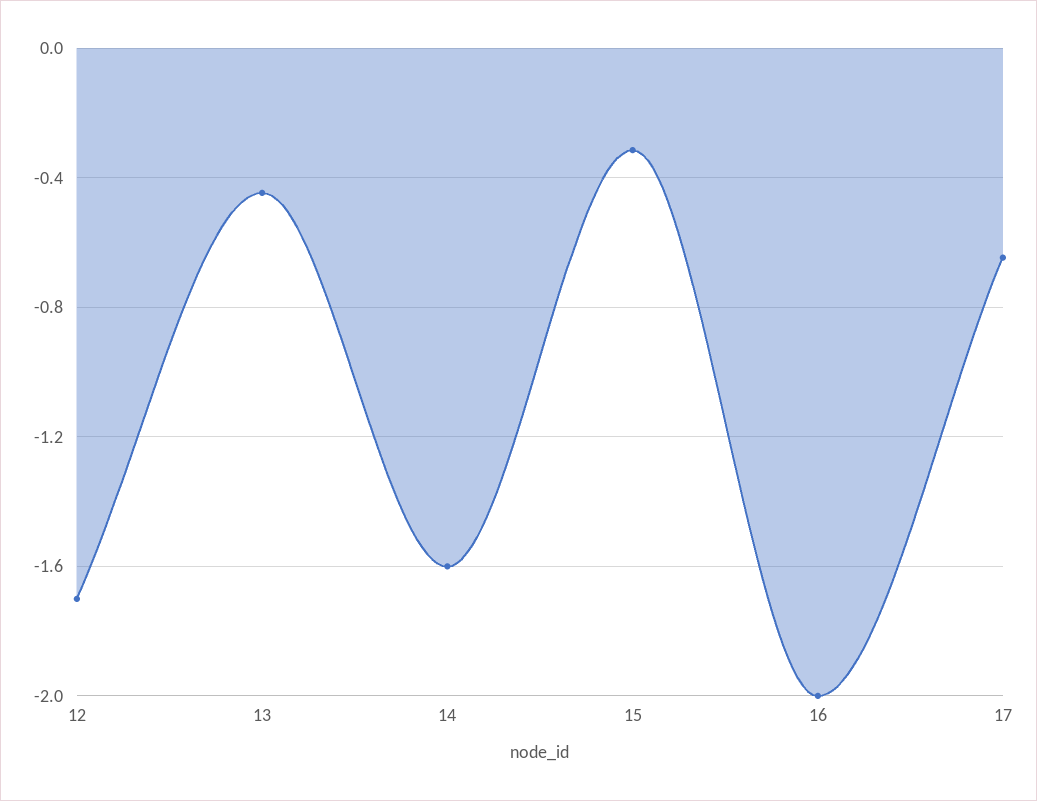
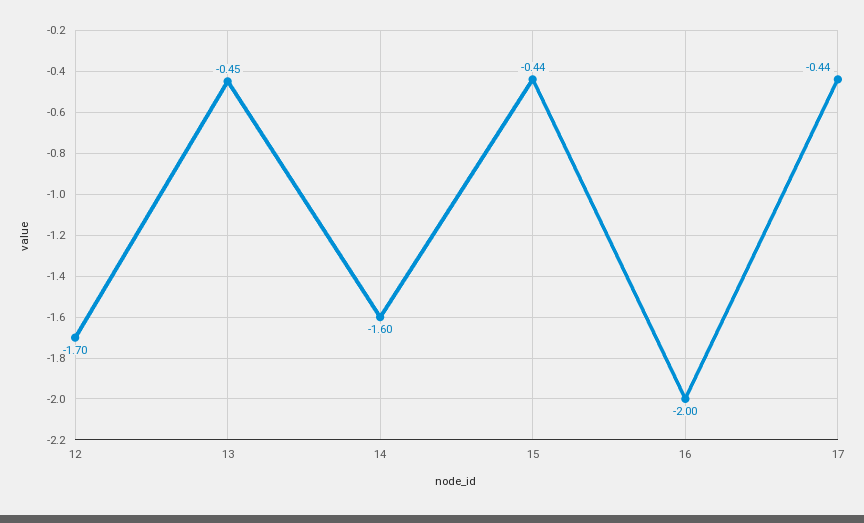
  {
    "12": -1.7,
    "13": -0.45,
    "14": -1.6,
-   "15": -0.3,
+   "15": -0.44,
    "16": -2,
-   "17": -0.65
+   "17": -0.44
  }

